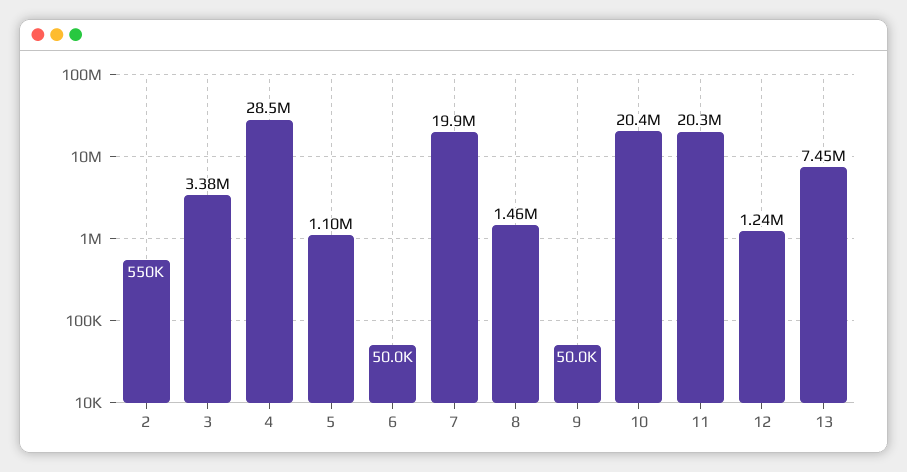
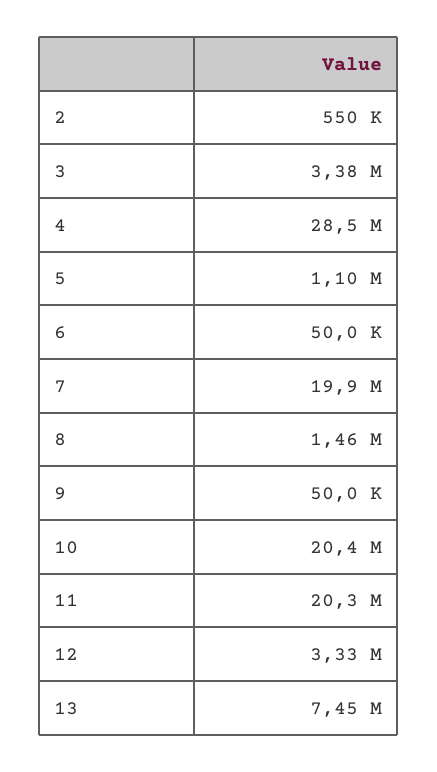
  {
    "2": 550000,
    "3": 3380000,
    "4": 28500000,
    "5": 1100000,
    "6": 50000,
    "7": 19900000,
    "8": 1460000,
    "9": 50000,
    "10": 20400000,
    "11": 20300000,
-   "12": 1240000,
+   "12": 3330000,
    "13": 7450000
  }

